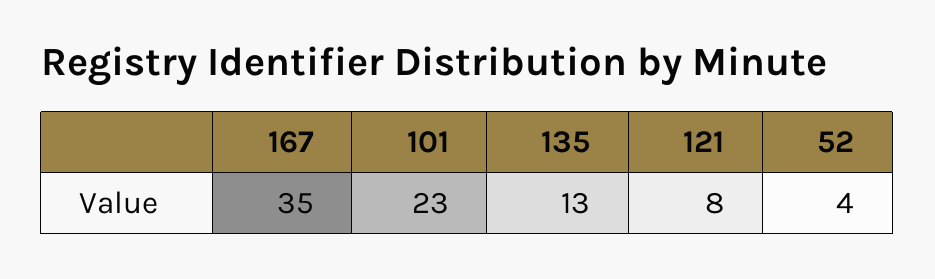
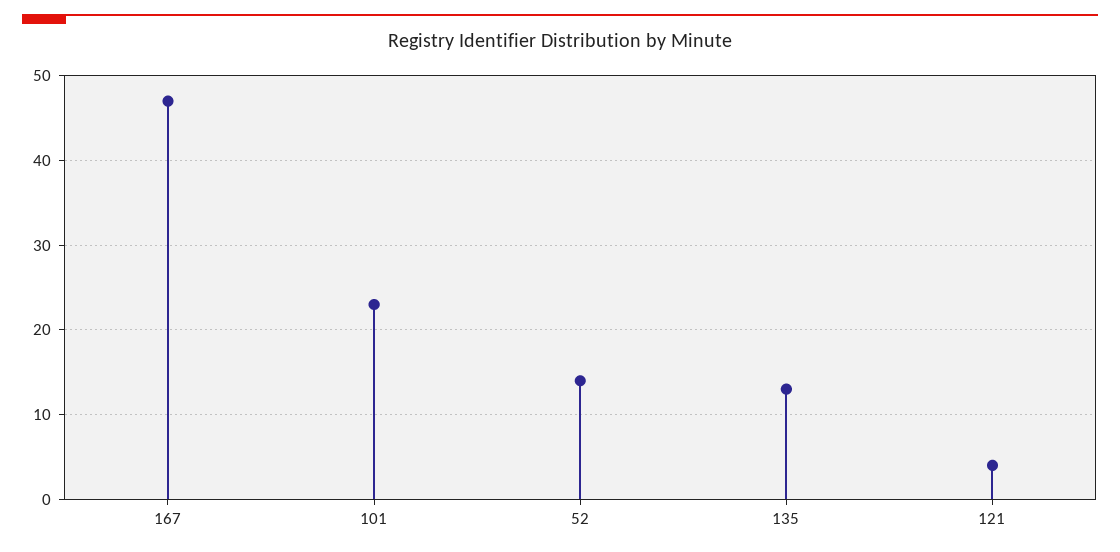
  {
-   "167": 35,
+   "167": 47,
    "101": 23,
    "135": 13,
-   "121": 8,
+   "121": 4,
-   "52": 4
+   "52": 14
  }

